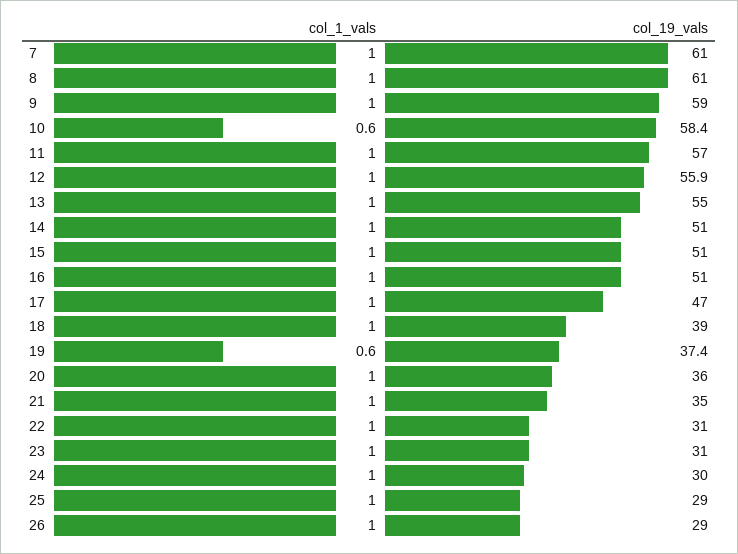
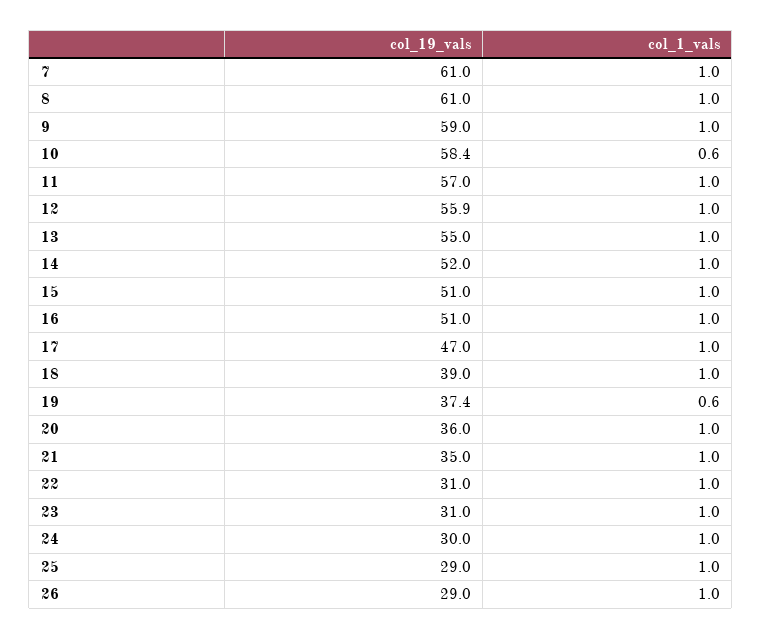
  {
    "col_1_vals": {
      "7": 1,
      "8": 1,
      "9": 1,
      "10": 0.6,
      "11": 1,
      "12": 1,
      "13": 1,
      "14": 1,
      "15": 1,
      "16": 1,
      "17": 1,
      "18": 1,
      "19": 0.6,
      "20": 1,
      "21": 1,
      "22": 1,
      "23": 1,
      "24": 1,
      "25": 1,
      "26": 1
    },
    "col_19_vals": {
      "7": 61,
      "8": 61,
      "9": 59,
      "10": 58.4,
      "11": 57,
      "12": 55.9,
      "13": 55,
-     "14": 51,
+     "14": 52,
      "15": 51,
      "16": 51,
      "17": 47,
      "18": 39,
      "19": 37.4,
      "20": 36,
      "21": 35,
      "22": 31,
      "23": 31,
      "24": 30,
      "25": 29,
      "26": 29
    }
  }

